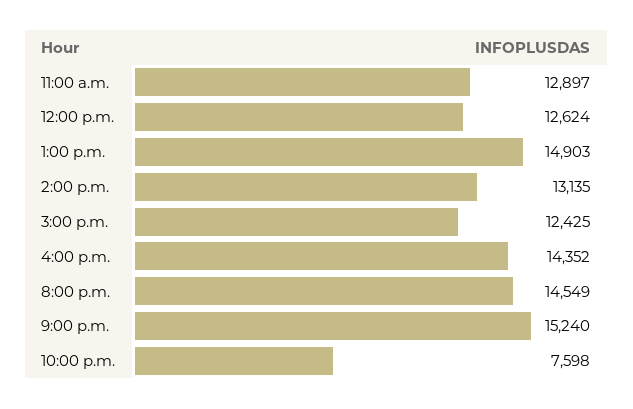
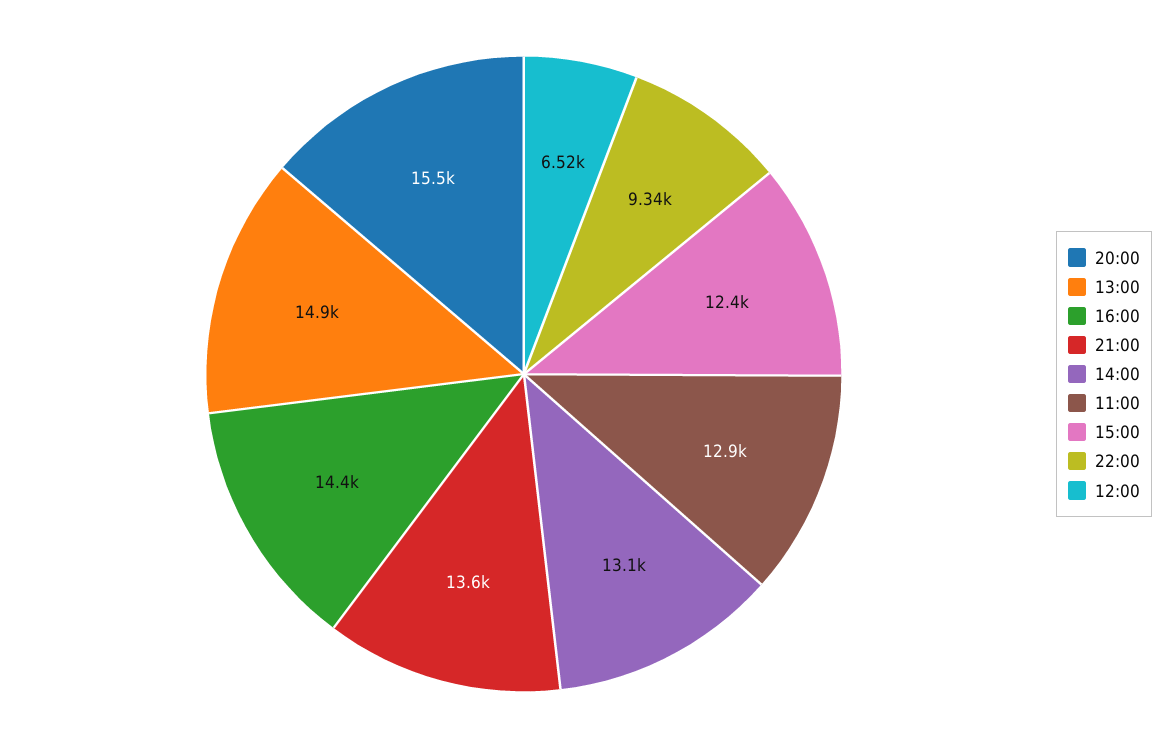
  {
    "11:00 a.m.": 12897,
-   "12:00 p.m.": 12624,
+   "12:00 p.m.": 6520,
    "1:00 p.m.": 14903,
    "2:00 p.m.": 13135,
    "3:00 p.m.": 12425,
    "4:00 p.m.": 14352,
-   "8:00 p.m.": 14549,
+   "8:00 p.m.": 15500,
-   "9:00 p.m.": 15240,
+   "9:00 p.m.": 13600,
-   "10:00 p.m.": 7598
+   "10:00 p.m.": 9340
  }

